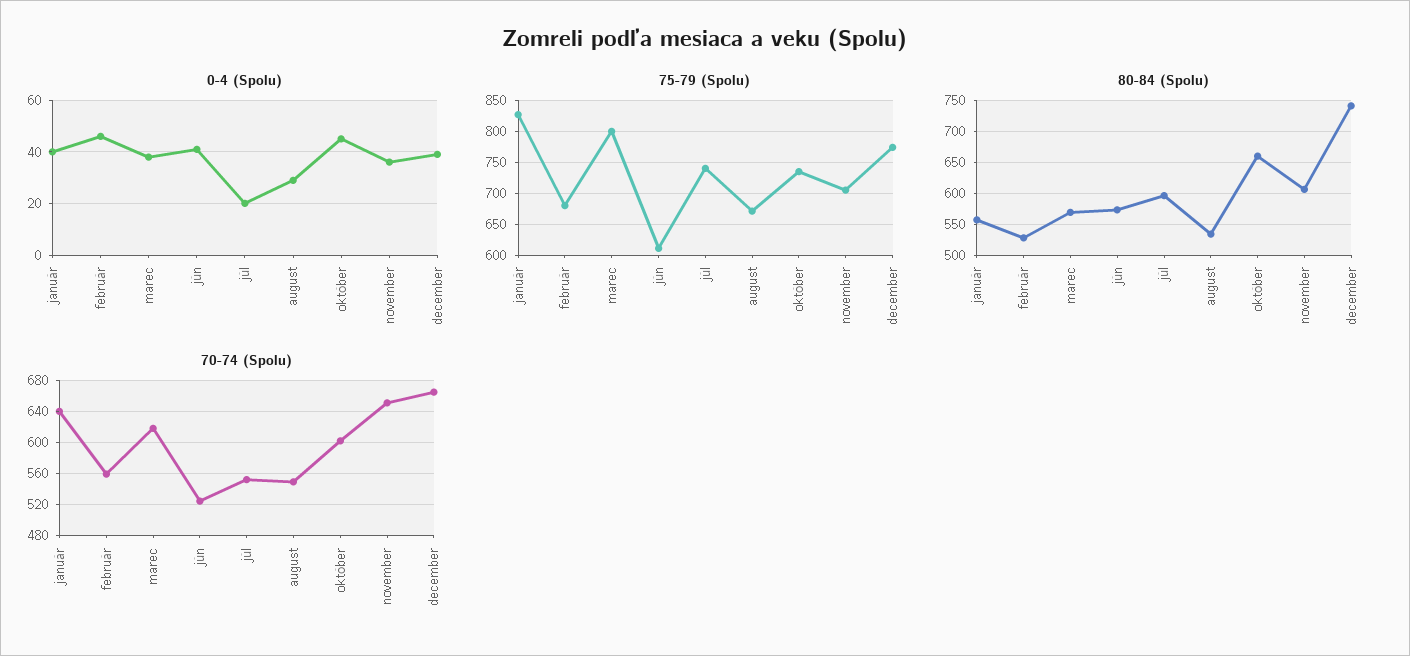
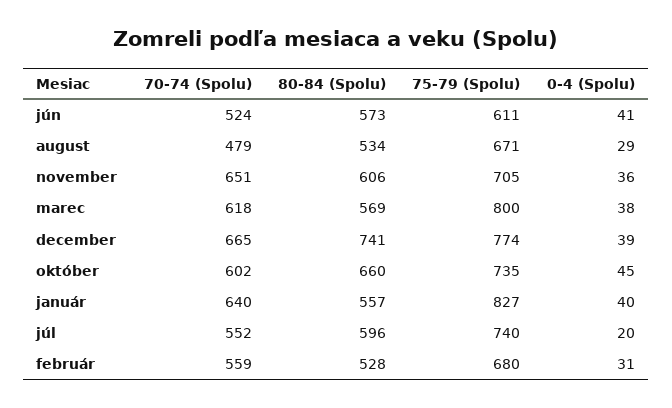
  {
    "0-4 (Spolu)": {
      "január": 40,
-     "február": 45,
+     "február": 31,
      "marec": 38,
      "jún": 41,
      "júl": 20,
      "august": 29,
      "október": 45,
      "november": 36,
      "december": 39
    },
    "75-79 (Spolu)": {
      "január": 827,
      "február": 680,
      "marec": 800,
      "jún": 611,
      "júl": 740,
      "august": 671,
      "október": 735,
      "november": 705,
      "december": 774
    },
    "80-84 (Spolu)": {
      "január": 557,
      "február": 528,
      "marec": 569,
      "jún": 573,
      "júl": 596,
      "august": 534,
      "október": 660,
      "november": 606,
      "december": 741
    },
    "70-74 (Spolu)": {
      "január": 640,
      "február": 559,
      "marec": 618,
      "jún": 524,
      "júl": 552,
-     "august": 550,
+     "august": 479,
      "október": 602,
      "november": 651,
      "december": 665
    }
  }

